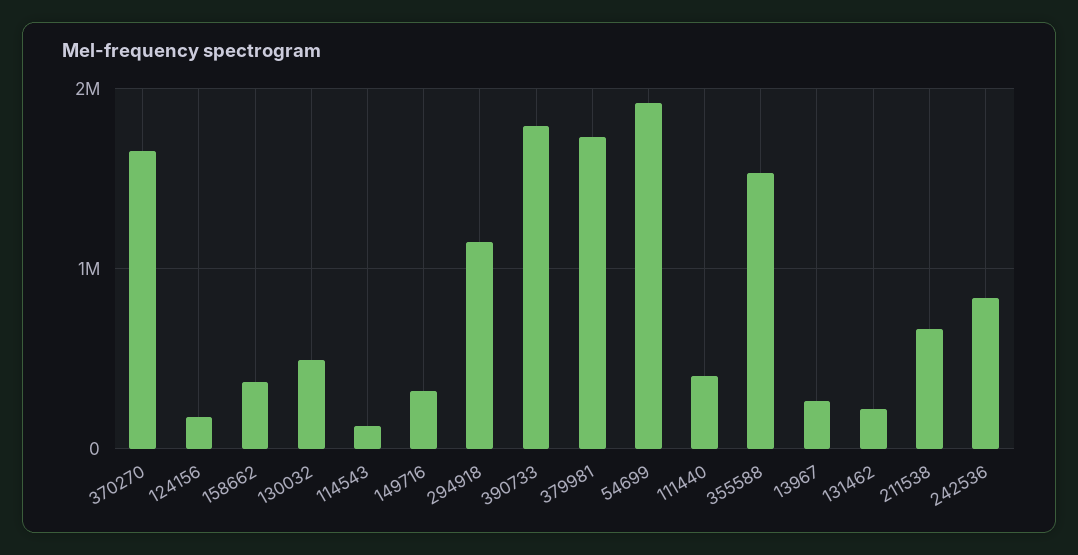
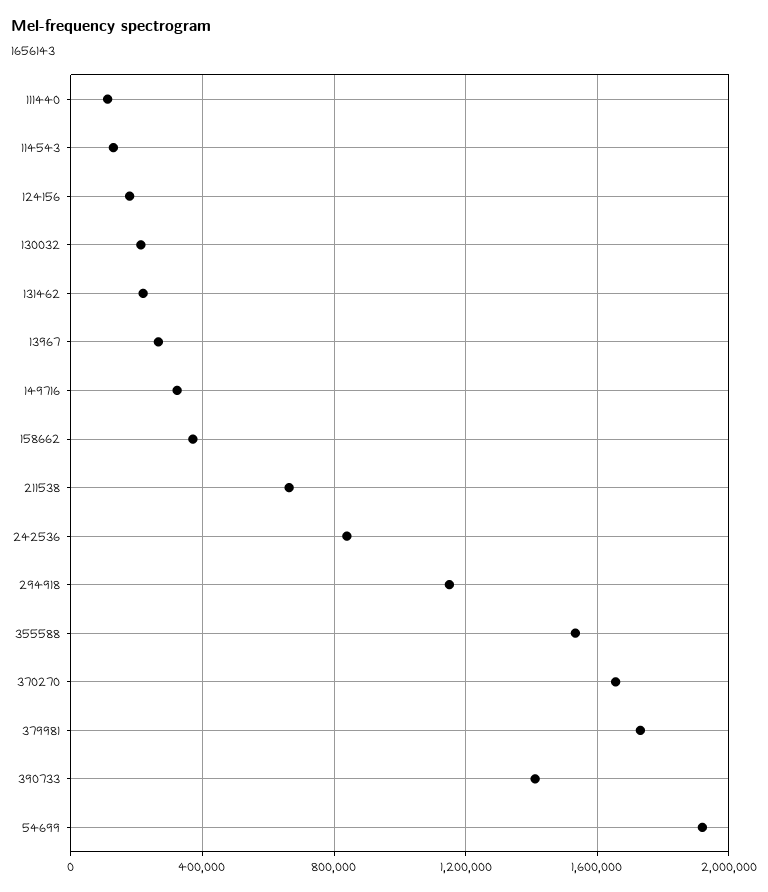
  {
    "370270": 1650000,
    "124156": 200000,
    "158662": 350000,
-   "130032": 500000,
+   "130032": 200000,
    "114543": 150000,
    "149716": 300000,
    "294918": 1150000,
-   "390733": 1800000,
+   "390733": 1400000,
    "379981": 1750000,
    "54699": 1900000,
-   "111440": 400000,
+   "111440": 100000,
    "355588": 1550000,
    "13967": 250000,
    "131462": 200000,
    "211538": 650000,
    "242536": 850000
  }

